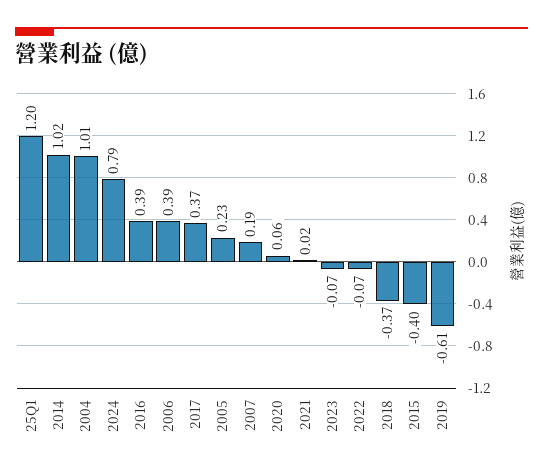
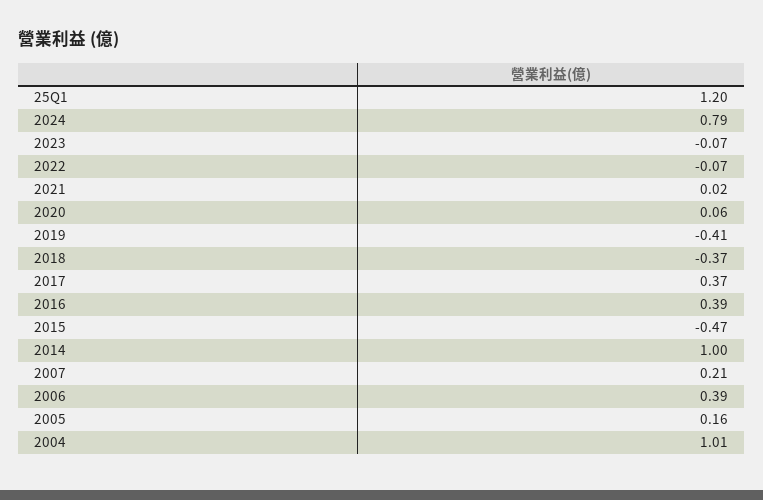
  {
    "25Q1": 1.2,
-   "2014": 1.02,
+   "2014": 1,
    "2004": 1.01,
    "2024": 0.79,
    "2016": 0.39,
    "2006": 0.39,
    "2017": 0.37,
-   "2005": 0.23,
+   "2005": 0.16,
-   "2007": 0.19,
+   "2007": 0.21,
    "2020": 0.06,
    "2021": 0.02,
    "2023": -0.07,
    "2022": -0.07,
    "2018": -0.37,
-   "2015": -0.4,
+   "2015": -0.47,
-   "2019": -0.61
+   "2019": -0.41
  }

